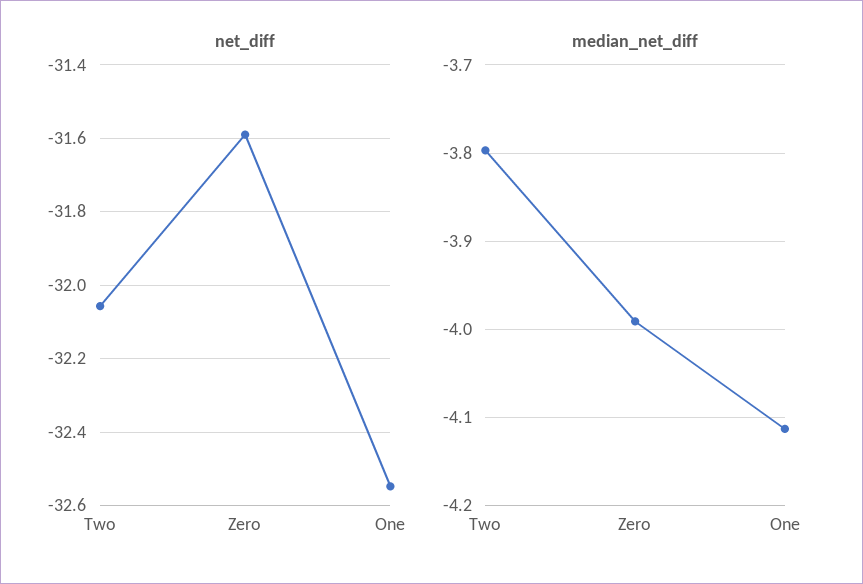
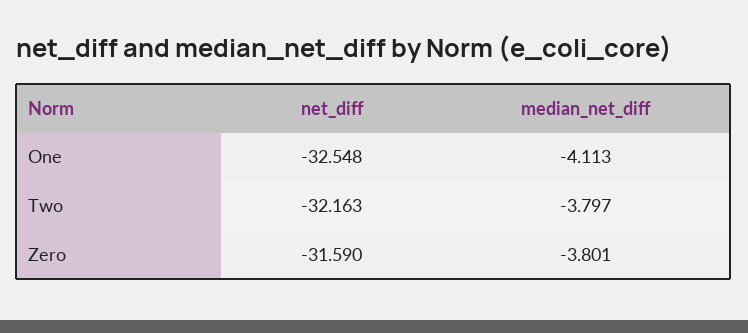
  {
    "net_diff": {
-     "Two": -32.06,
+     "Two": -32.163,
      "Zero": -31.59,
      "One": -32.548
    },
    "median_net_diff": {
      "Two": -3.797,
-     "Zero": -3.99,
+     "Zero": -3.801,
      "One": -4.113
    }
  }

